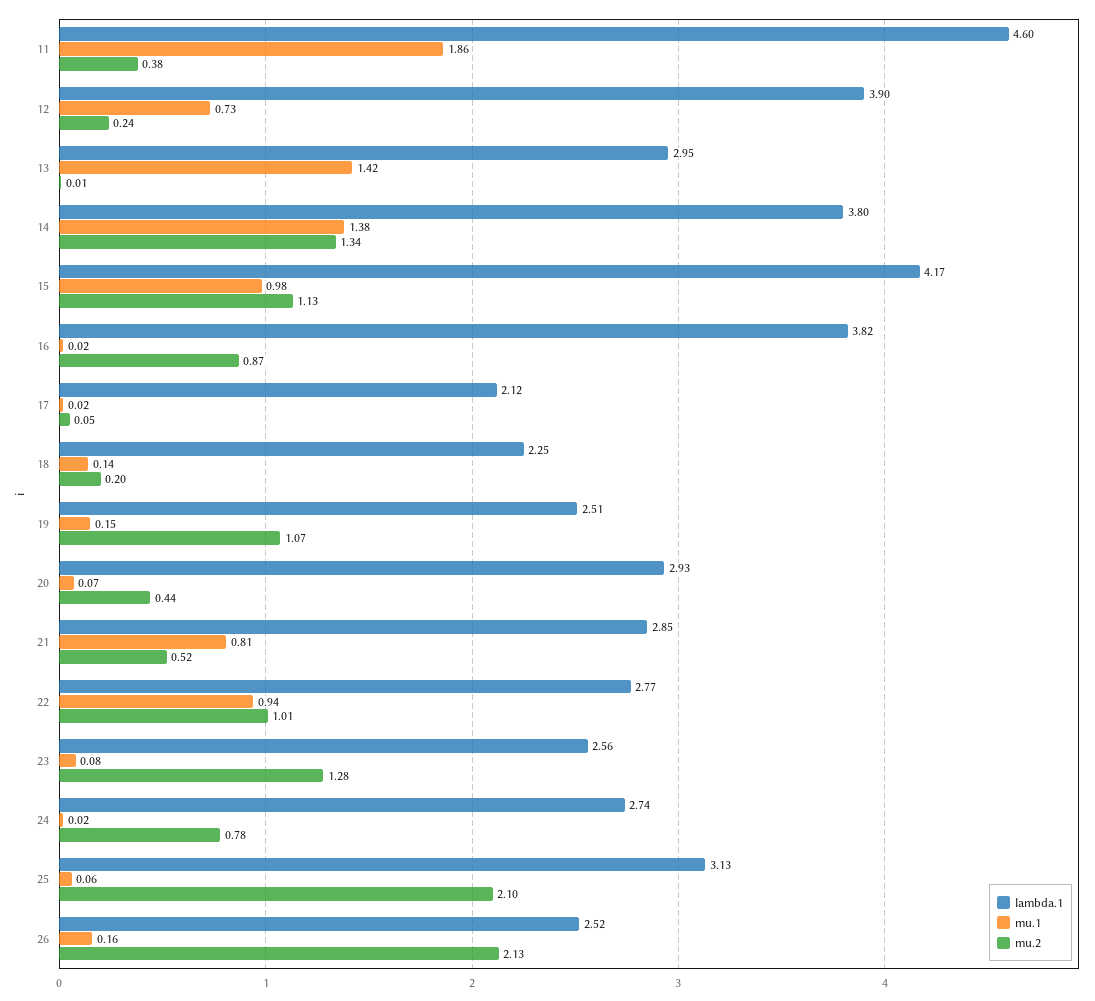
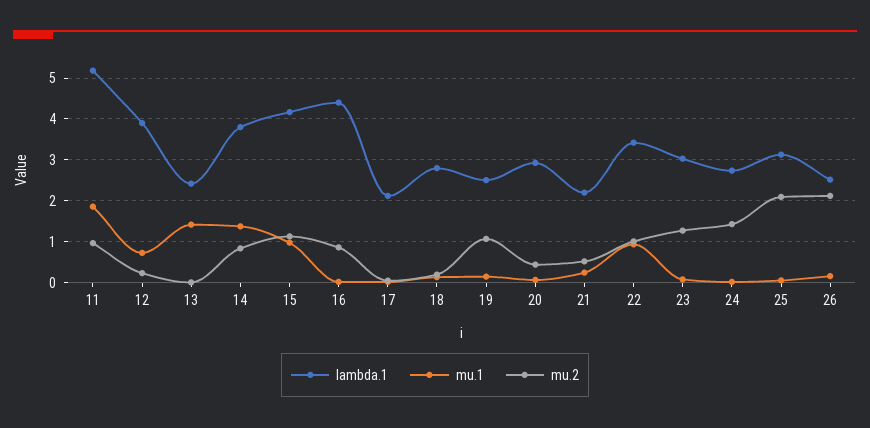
  {
    "lambda.1": {
-     "11": 4.6,
+     "11": 5.2,
      "12": 3.9,
-     "13": 2.95,
+     "13": 2.4,
      "14": 3.8,
      "15": 4.17,
-     "16": 3.82,
+     "16": 4.4,
      "17": 2.12,
-     "18": 2.25,
+     "18": 2.8,
      "19": 2.51,
      "20": 2.93,
-     "21": 2.85,
+     "21": 2.2,
-     "22": 2.77,
+     "22": 3.4,
-     "23": 2.56,
+     "23": 3,
      "24": 2.74,
      "25": 3.13,
      "26": 2.52
    },
    "mu.1": {
      "11": 1.86,
      "12": 0.73,
      "13": 1.42,
      "14": 1.38,
      "15": 0.98,
      "16": 0.02,
      "17": 0.02,
      "18": 0.14,
      "19": 0.15,
      "20": 0.07,
-     "21": 0.81,
+     "21": 0.2,
      "22": 0.94,
      "23": 0.08,
      "24": 0.02,
      "25": 0.06,
      "26": 0.16
    },
    "mu.2": {
-     "11": 0.38,
+     "11": 1,
      "12": 0.24,
      "13": 0.01,
-     "14": 1.34,
+     "14": 0.8,
      "15": 1.13,
      "16": 0.87,
      "17": 0.05,
      "18": 0.2,
      "19": 1.07,
      "20": 0.44,
      "21": 0.52,
      "22": 1.01,
      "23": 1.28,
-     "24": 0.78,
+     "24": 1.4,
      "25": 2.1,
      "26": 2.13
    }
  }

